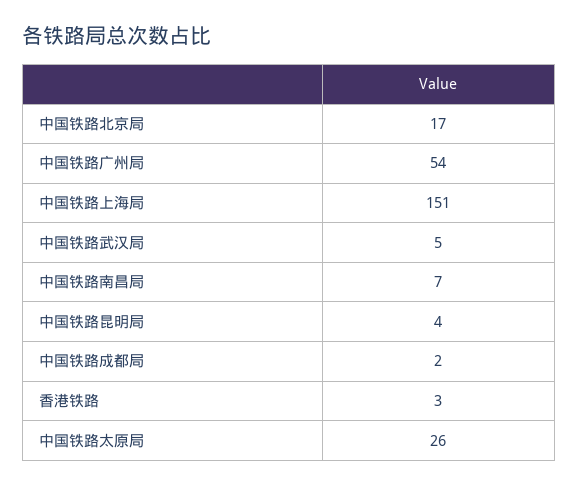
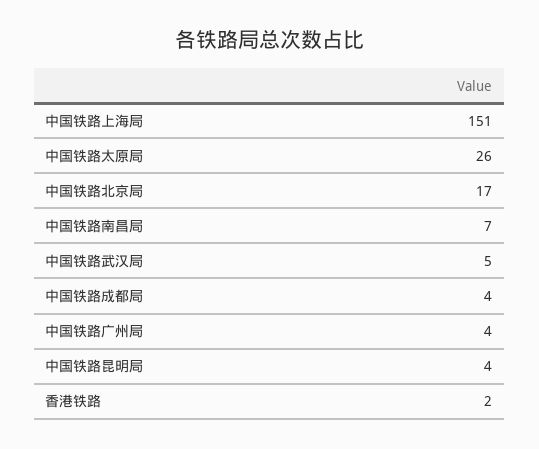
  {
    "中国铁路北京局": 17,
-   "中国铁路广州局": 54,
+   "中国铁路广州局": 4,
    "中国铁路上海局": 151,
    "中国铁路武汉局": 5,
    "中国铁路南昌局": 7,
    "中国铁路昆明局": 4,
-   "中国铁路成都局": 2,
+   "中国铁路成都局": 4,
-   "香港铁路": 3,
+   "香港铁路": 2,
    "中国铁路太原局": 26
  }

